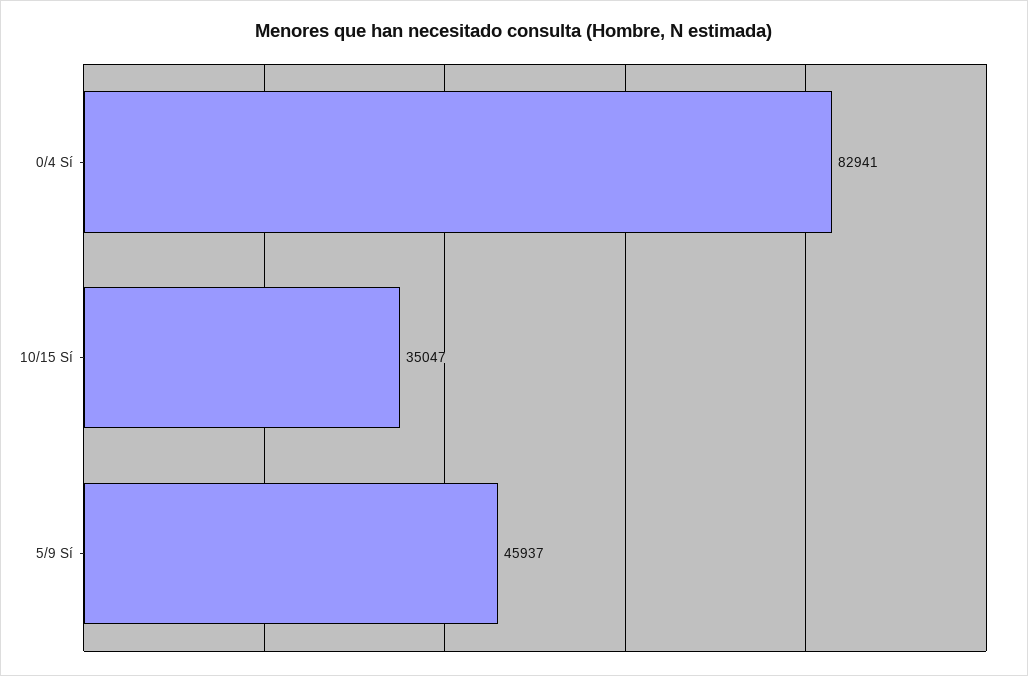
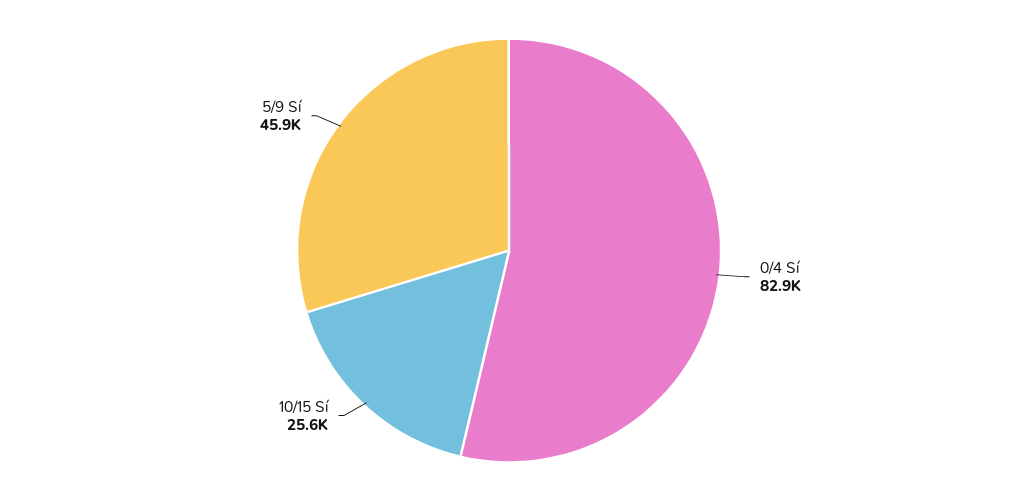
  {
    "0/4 Sí": 82941,
-   "10/15 Sí": 35047,
+   "10/15 Sí": 25600,
    "5/9 Sí": 45937
  }

